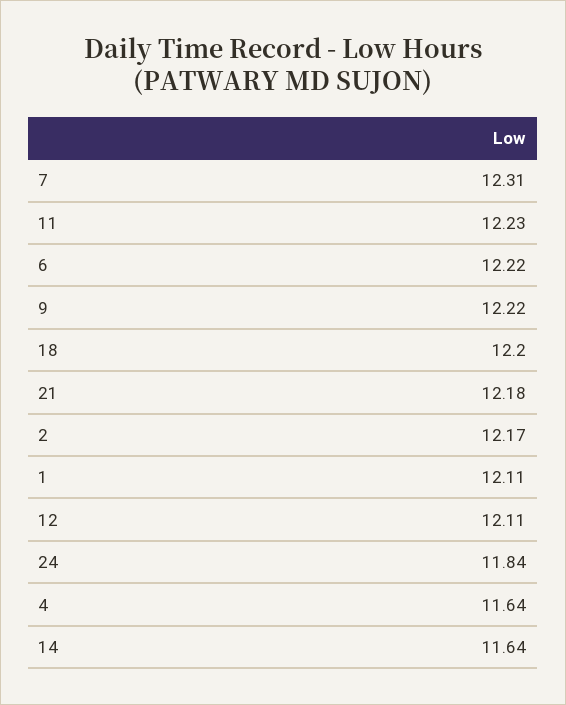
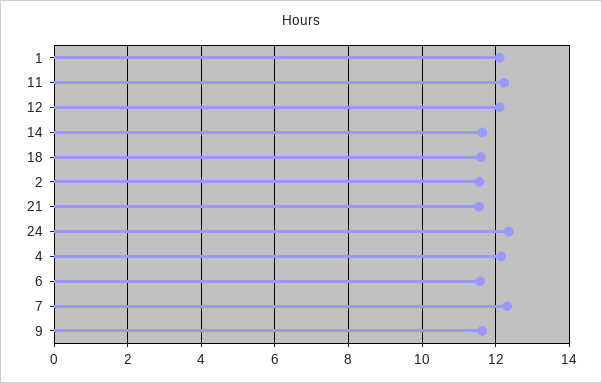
  {
    "7": 12.31,
    "11": 12.23,
-   "6": 12.22,
+   "6": 11.6,
-   "9": 12.22,
+   "9": 11.6,
-   "18": 12.2,
+   "18": 11.6,
-   "21": 12.18,
+   "21": 11.6,
-   "2": 12.17,
+   "2": 11.6,
    "1": 12.11,
    "12": 12.11,
-   "24": 11.84,
+   "24": 12.4,
-   "4": 11.64,
+   "4": 12.2,
    "14": 11.64
  }

